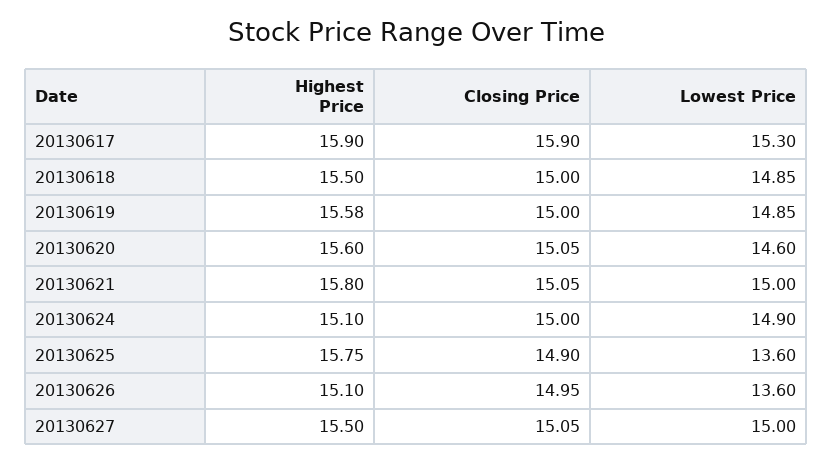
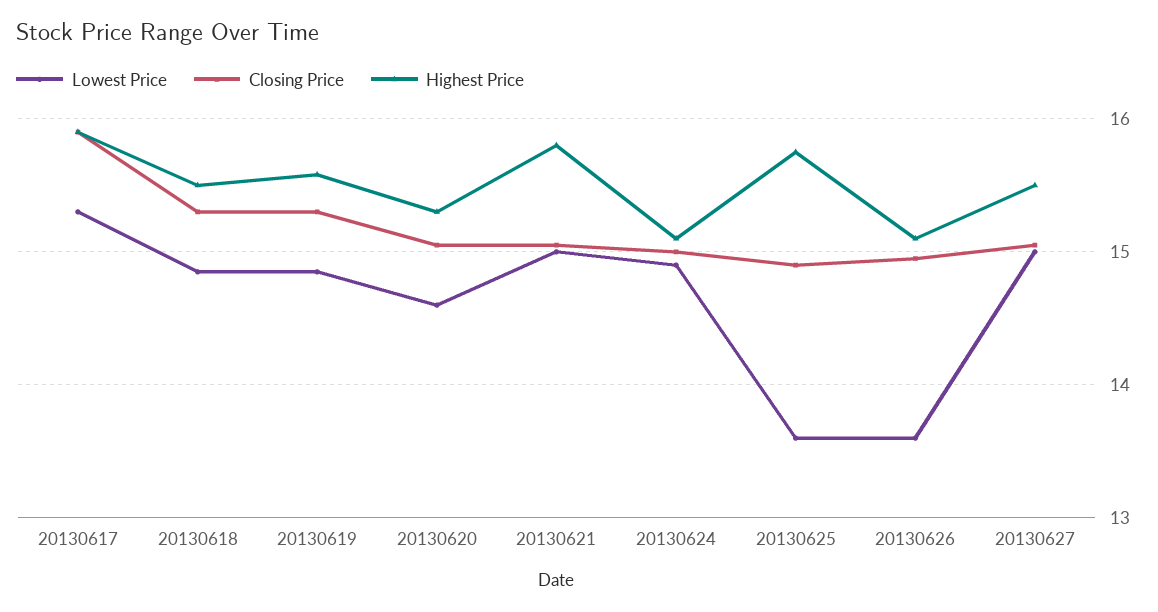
  {
    "Highest Price": {
      "20130617": 15.9,
      "20130618": 15.5,
      "20130619": 15.58,
-     "20130620": 15.6,
+     "20130620": 15.3,
      "20130621": 15.8,
      "20130624": 15.1,
      "20130625": 15.75,
      "20130626": 15.1,
      "20130627": 15.5
    },
    "Closing Price": {
      "20130617": 15.9,
-     "20130618": 15,
+     "20130618": 15.3,
-     "20130619": 15,
+     "20130619": 15.3,
      "20130620": 15.05,
      "20130621": 15.05,
      "20130624": 15,
      "20130625": 14.9,
      "20130626": 14.95,
      "20130627": 15.05
    },
    "Lowest Price": {
      "20130617": 15.3,
      "20130618": 14.85,
      "20130619": 14.85,
      "20130620": 14.6,
      "20130621": 15,
      "20130624": 14.9,
      "20130625": 13.6,
      "20130626": 13.6,
      "20130627": 15
    }
  }

